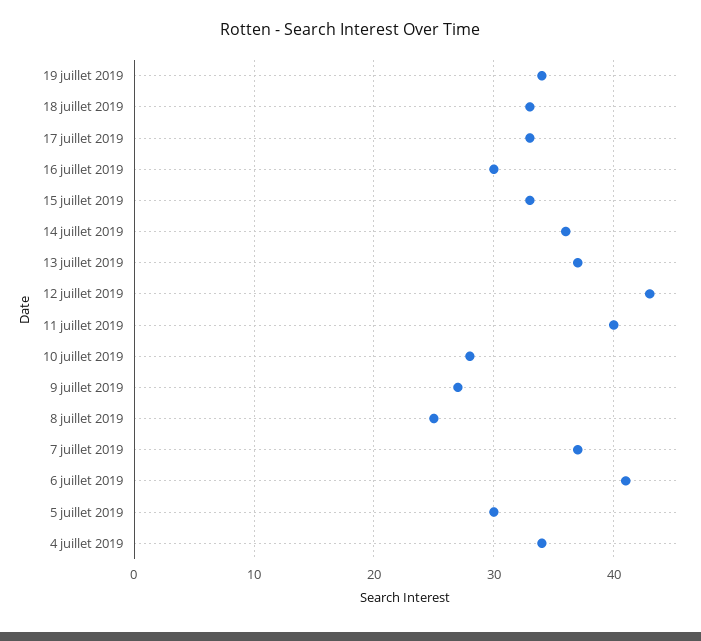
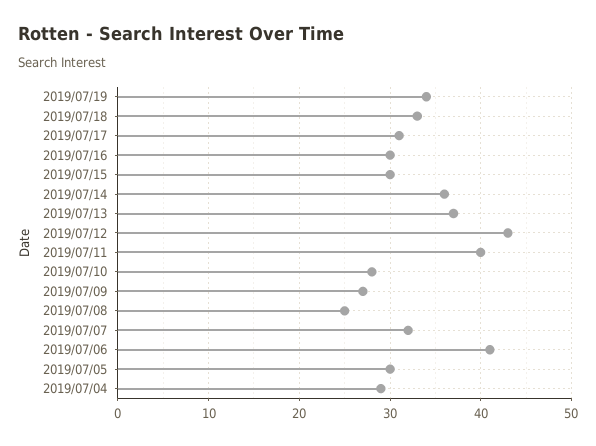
  {
    "19 juillet 2019": 34,
    "18 juillet 2019": 33,
-   "17 juillet 2019": 33,
+   "17 juillet 2019": 31,
    "16 juillet 2019": 30,
-   "15 juillet 2019": 33,
+   "15 juillet 2019": 30,
    "14 juillet 2019": 36,
    "13 juillet 2019": 37,
    "12 juillet 2019": 43,
    "11 juillet 2019": 40,
    "10 juillet 2019": 28,
    "9 juillet 2019": 27,
    "8 juillet 2019": 25,
-   "7 juillet 2019": 37,
+   "7 juillet 2019": 32,
    "6 juillet 2019": 41,
    "5 juillet 2019": 30,
-   "4 juillet 2019": 34
+   "4 juillet 2019": 29
  }

